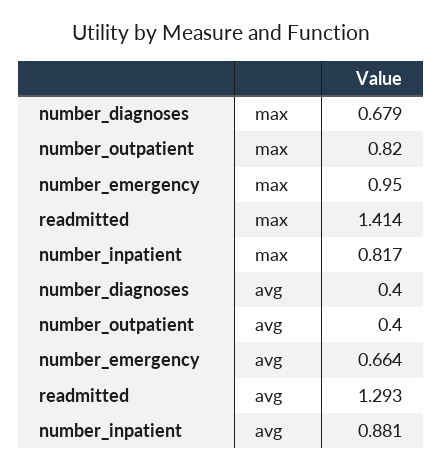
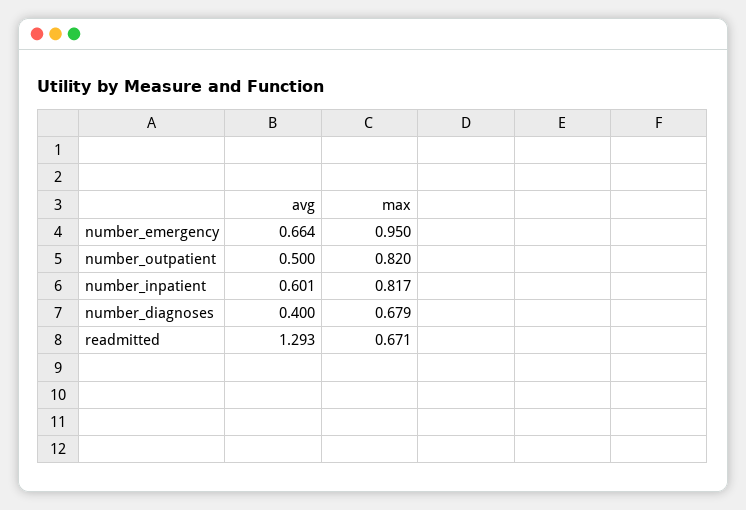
  {
    "number_diagnoses": {
      "max": 0.679,
      "avg": 0.4
    },
    "number_outpatient": {
      "max": 0.82,
-     "avg": 0.4
+     "avg": 0.5
    },
    "number_emergency": {
      "max": 0.95,
      "avg": 0.664
    },
    "readmitted": {
-     "max": 1.414,
+     "max": 0.671,
      "avg": 1.293
    },
    "number_inpatient": {
      "max": 0.817,
-     "avg": 0.881
+     "avg": 0.601
    }
  }

